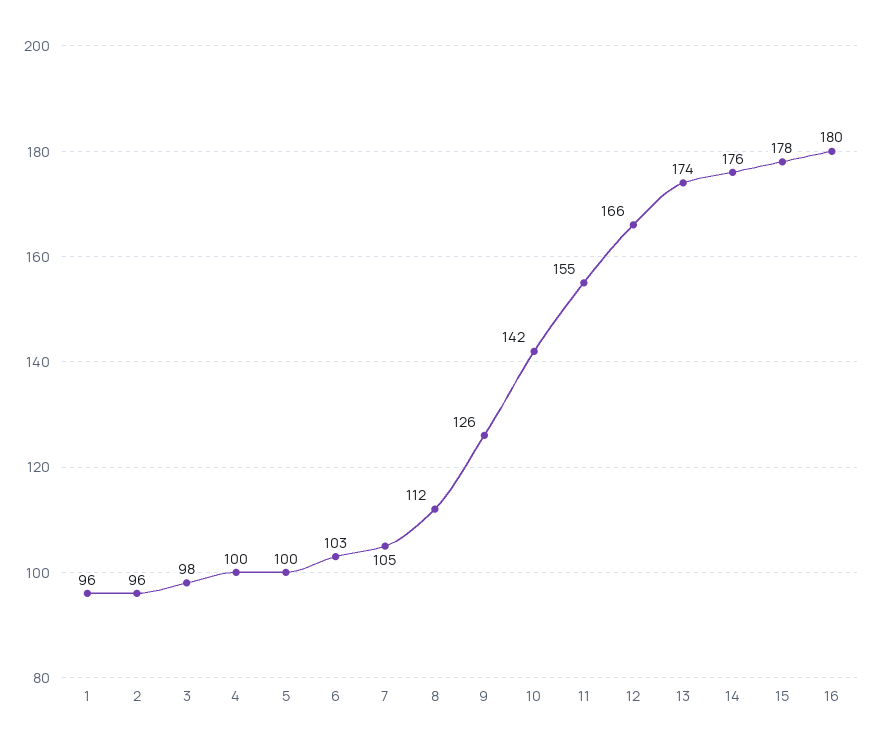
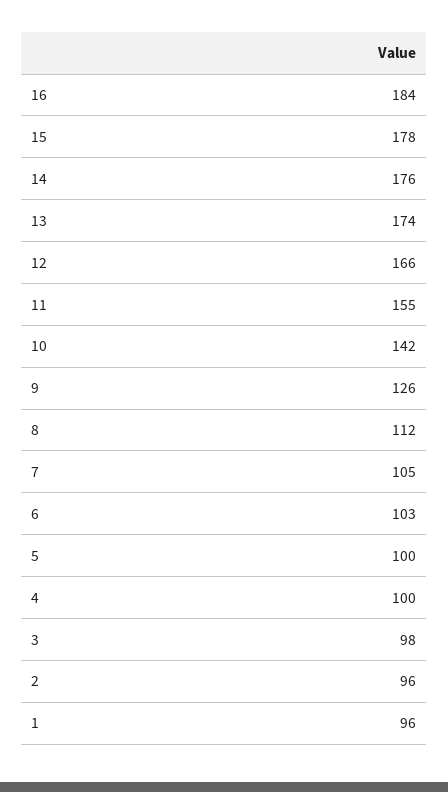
  {
    "1": 96,
    "2": 96,
    "3": 98,
    "4": 100,
    "5": 100,
    "6": 103,
    "7": 105,
    "8": 112,
    "9": 126,
    "10": 142,
    "11": 155,
    "12": 166,
    "13": 174,
    "14": 176,
    "15": 178,
-   "16": 180
+   "16": 184
  }

